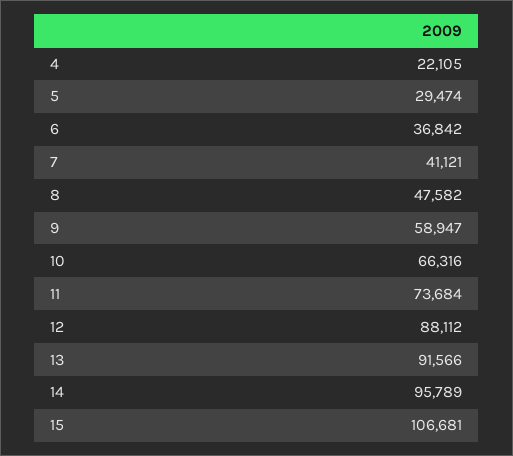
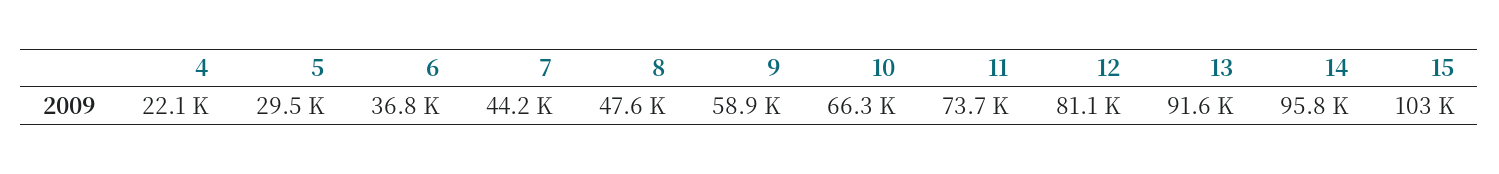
  {
    "4": 22105,
    "5": 29474,
    "6": 36842,
-   "7": 41121,
+   "7": 44200,
    "8": 47582,
    "9": 58947,
    "10": 66316,
    "11": 73684,
-   "12": 88112,
+   "12": 81100,
    "13": 91566,
    "14": 95789,
-   "15": 106681
+   "15": 103000
  }

